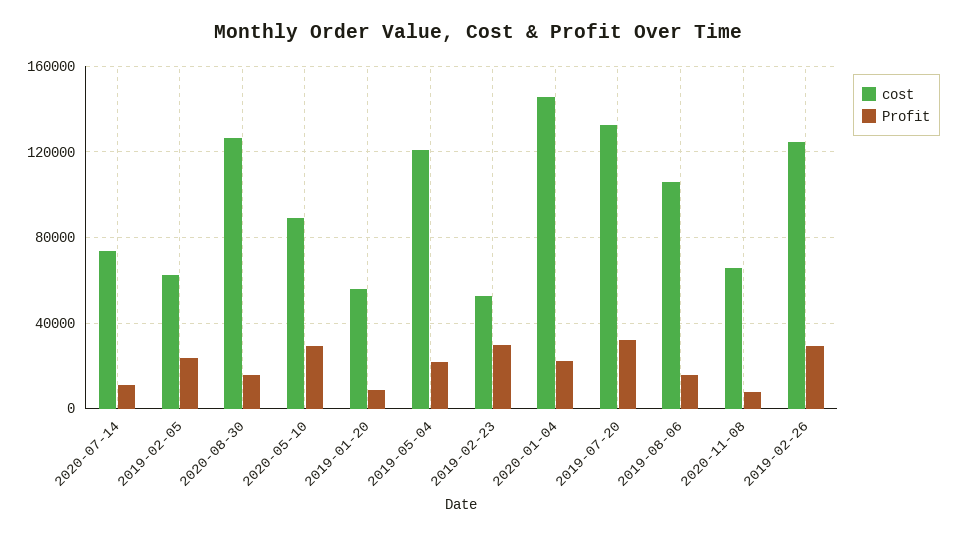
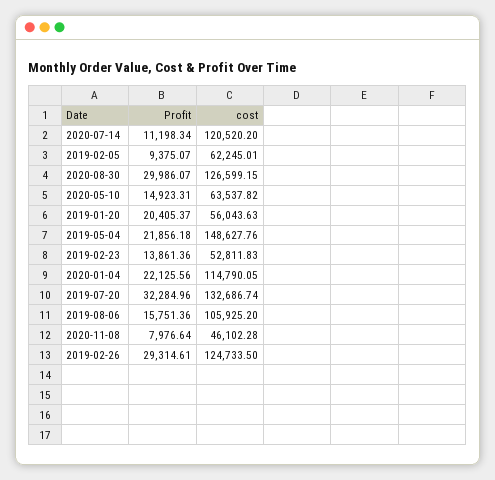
  {
    "cost": {
-     "2020-07-14": 75000,
+     "2020-07-14": 120520.2,
      "2019-02-05": 62245.01,
      "2020-08-30": 126599.15,
-     "2020-05-10": 90000,
+     "2020-05-10": 63537.82,
      "2019-01-20": 56043.63,
-     "2019-05-04": 120000,
+     "2019-05-04": 148627.76,
      "2019-02-23": 52811.83,
-     "2020-01-04": 145000,
+     "2020-01-04": 114790.05,
      "2019-07-20": 132686.74,
      "2019-08-06": 105925.2,
-     "2020-11-08": 65000,
+     "2020-11-08": 46102.28,
      "2019-02-26": 124733.5
    },
    "Profit": {
      "2020-07-14": 11198.34,
-     "2019-02-05": 25000,
+     "2019-02-05": 9375.07,
-     "2020-08-30": 15000,
+     "2020-08-30": 29986.07,
-     "2020-05-10": 30000,
+     "2020-05-10": 14923.31,
-     "2019-01-20": 10000,
+     "2019-01-20": 20405.37,
      "2019-05-04": 21856.18,
-     "2019-02-23": 30000,
+     "2019-02-23": 13861.36,
      "2020-01-04": 22125.56,
      "2019-07-20": 32284.96,
      "2019-08-06": 15751.36,
      "2020-11-08": 7976.64,
      "2019-02-26": 29314.61
    }
  }

